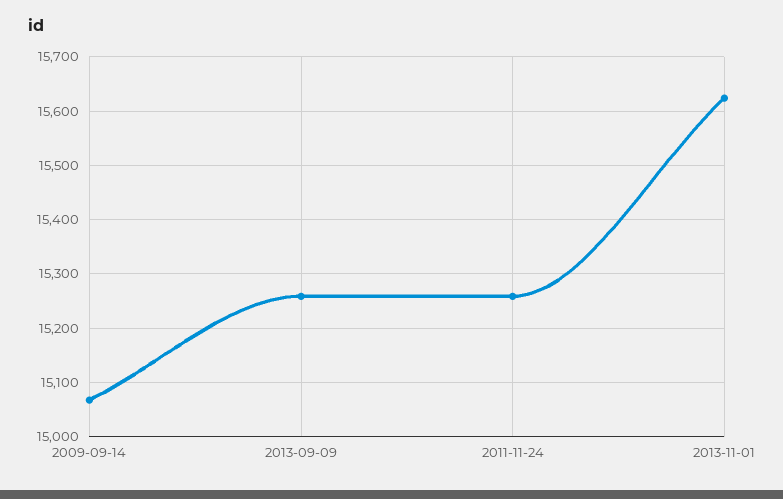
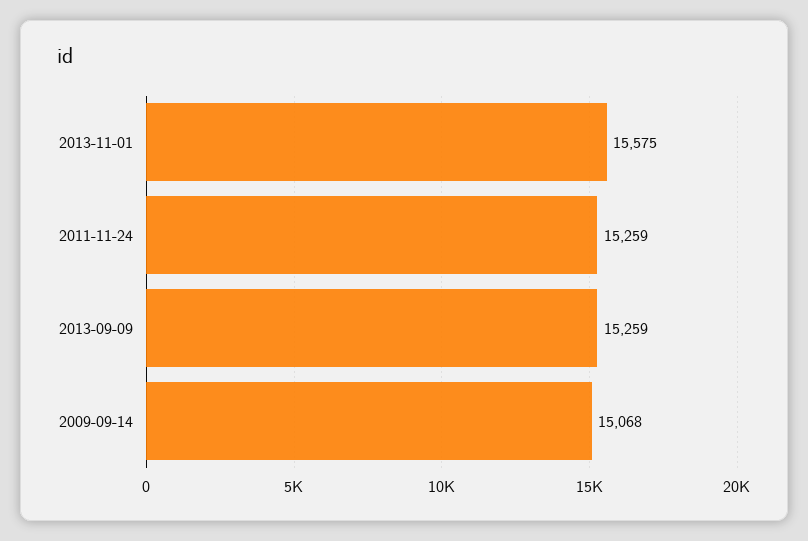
  {
    "2009-09-14": 15068,
    "2013-09-09": 15259,
    "2011-11-24": 15259,
-   "2013-11-01": 15620
+   "2013-11-01": 15575
  }

